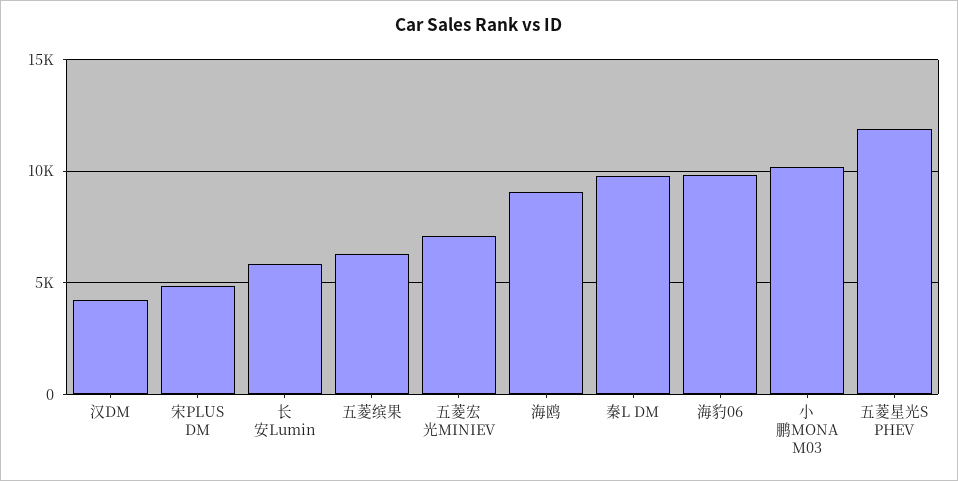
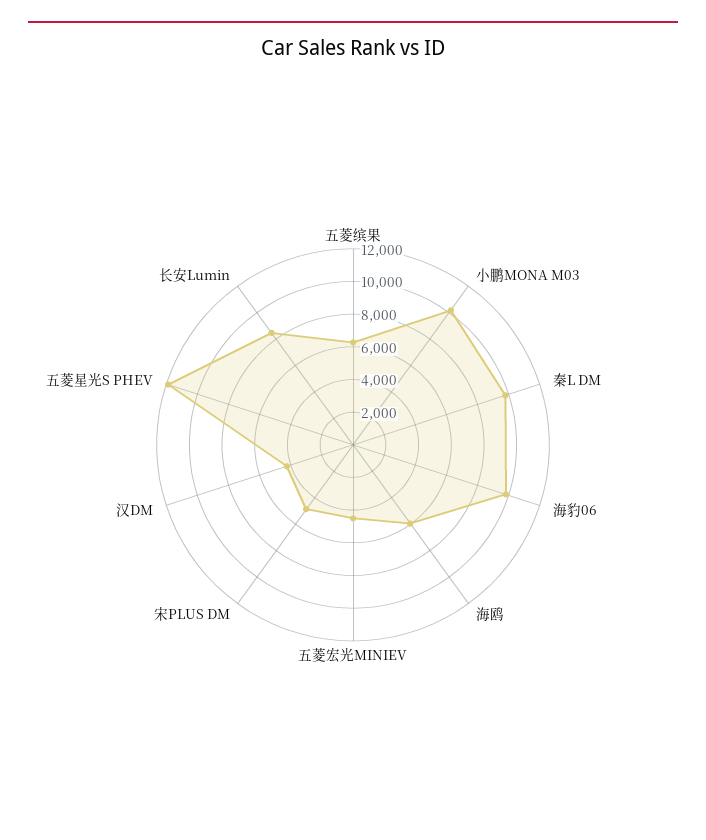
  {
    "汉DM": 4000,
    "宋PLUS DM": 5000,
-   "长安Lumin": 6000,
+   "长安Lumin": 8500,
    "五菱缤果": 6500,
-   "五菱宏光MINIEV": 7000,
+   "五菱宏光MINIEV": 4500,
-   "海鸥": 9000,
+   "海鸥": 6000,
    "秦L DM": 10000,
    "海豹06": 10000,
    "小鹏MONA M03": 10000,
    "五菱星光S PHEV": 12000
  }

